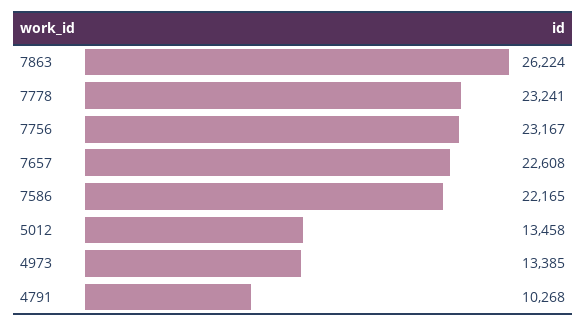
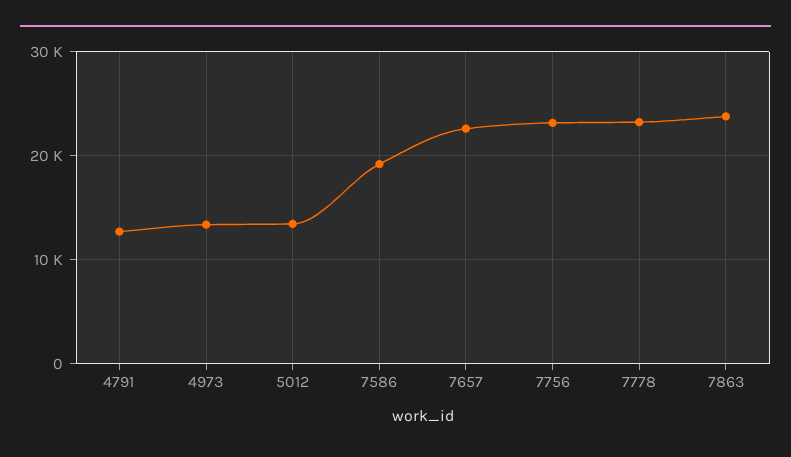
  {
-   "7863": 26224,
+   "7863": 24000,
    "7778": 23241,
    "7756": 23167,
    "7657": 22608,
-   "7586": 22165,
+   "7586": 19000,
    "5012": 13458,
    "4973": 13385,
-   "4791": 10268
+   "4791": 13000
  }

